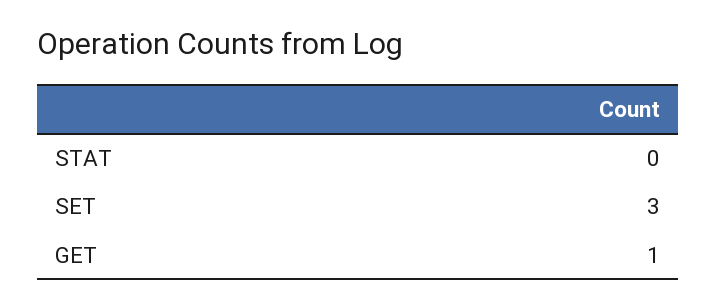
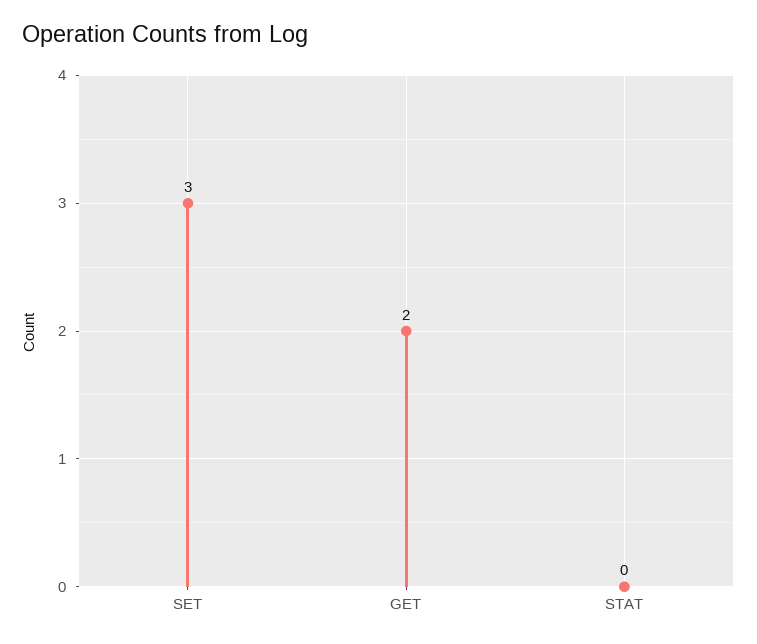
  {
    "STAT": 0,
    "SET": 3,
-   "GET": 1
+   "GET": 2
  }

